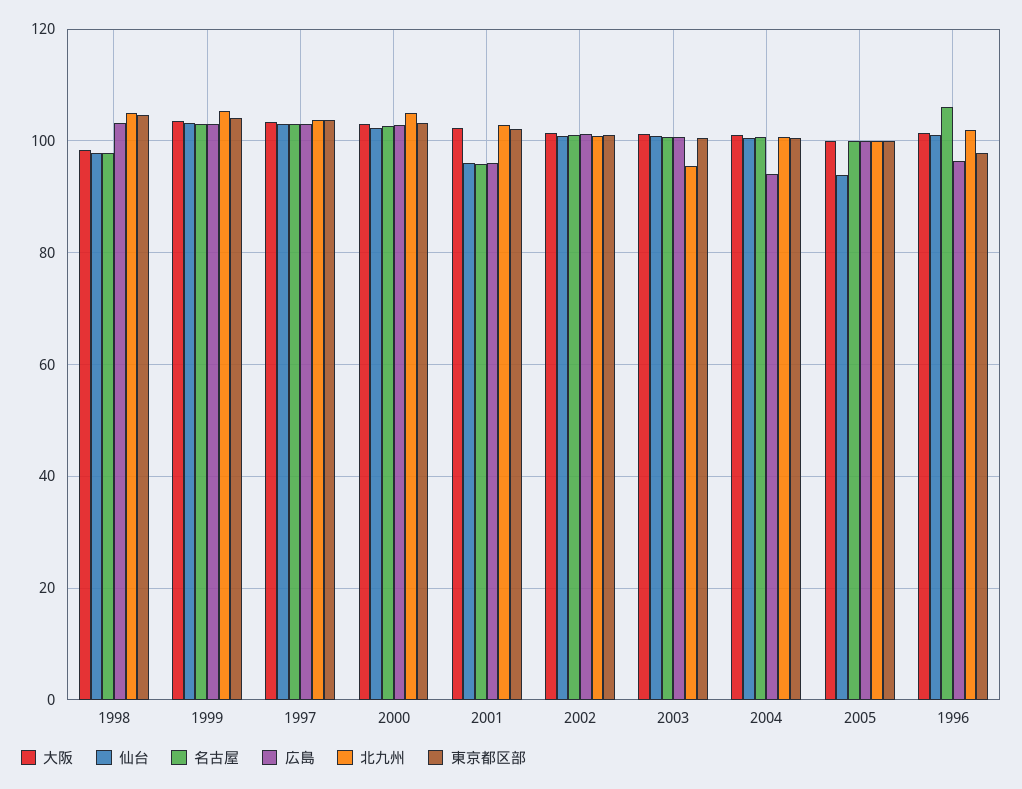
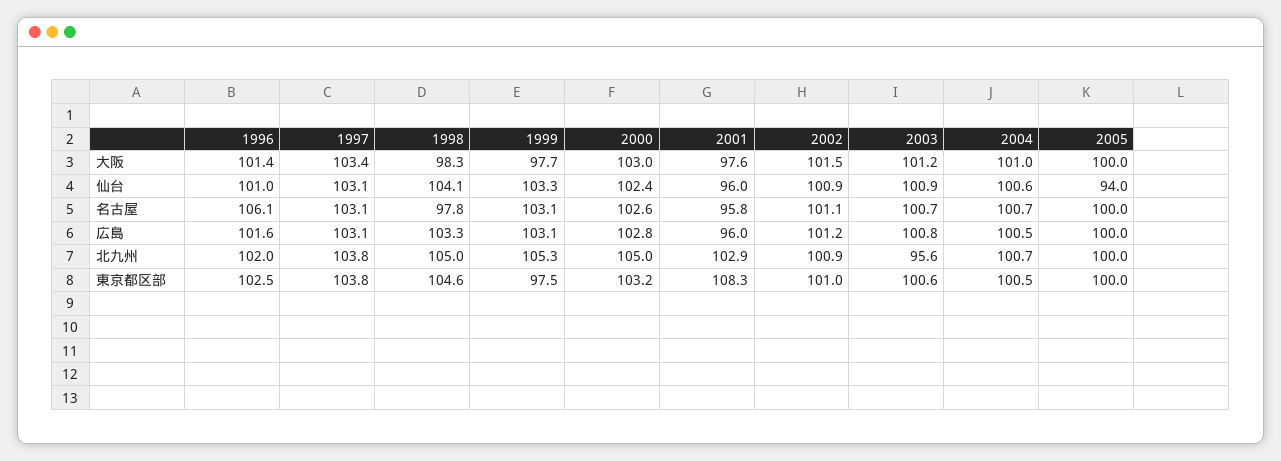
  {
    "大阪": {
      "1998": 98.3,
-     "1999": 104,
+     "1999": 97.7,
      "1997": 103.4,
      "2000": 103,
-     "2001": 102,
+     "2001": 97.6,
      "2002": 101.5,
      "2003": 101.2,
      "2004": 101,
      "2005": 100,
      "1996": 101.4
    },
    "仙台": {
-     "1998": 98,
+     "1998": 104.1,
      "1999": 103.3,
      "1997": 103.1,
      "2000": 102.4,
      "2001": 96,
      "2002": 100.9,
      "2003": 100.9,
      "2004": 100.6,
      "2005": 94,
      "1996": 101
    },
    "名古屋": {
      "1998": 97.8,
      "1999": 103.1,
      "1997": 103.1,
      "2000": 102.6,
      "2001": 95.8,
      "2002": 101.1,
      "2003": 100.7,
      "2004": 100.7,
      "2005": 100,
      "1996": 106.1
    },
    "広島": {
      "1998": 103.3,
      "1999": 103.1,
      "1997": 103.1,
      "2000": 102.8,
      "2001": 96,
      "2002": 101.2,
      "2003": 100.8,
-     "2004": 94,
+     "2004": 100.5,
      "2005": 100,
-     "1996": 96
+     "1996": 101.6
    },
    "北九州": {
      "1998": 105,
      "1999": 105.3,
      "1997": 103.8,
      "2000": 105,
      "2001": 102.9,
      "2002": 100.9,
      "2003": 95.6,
      "2004": 100.7,
      "2005": 100,
      "1996": 102
    },
    "東京都区部": {
      "1998": 104.6,
-     "1999": 104,
+     "1999": 97.5,
      "1997": 103.8,
      "2000": 103.2,
-     "2001": 102,
+     "2001": 108.3,
      "2002": 101,
      "2003": 100.6,
      "2004": 100.5,
      "2005": 100,
-     "1996": 98
+     "1996": 102.5
    }
  }

